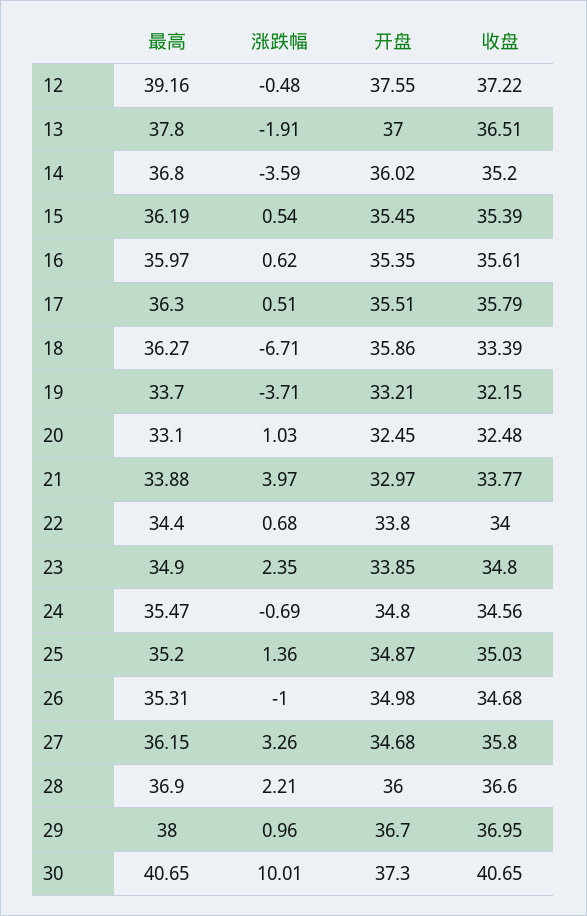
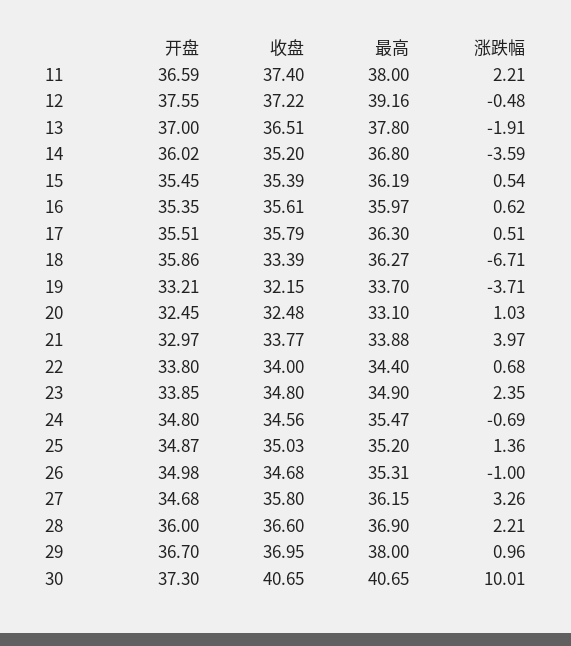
  {
    "最高": {
      "12": 39.16,
      "13": 37.8,
      "14": 36.8,
      "15": 36.19,
      "16": 35.97,
      "17": 36.3,
      "18": 36.27,
      "19": 33.7,
      "20": 33.1,
      "21": 33.88,
      "22": 34.4,
      "23": 34.9,
      "24": 35.47,
      "25": 35.2,
      "26": 35.31,
      "27": 36.15,
      "28": 36.9,
      "29": 38,
-     "30": 40.65
+     "30": 40.65,
+     "11": 38
    },
    "涨跌幅": {
      "12": -0.48,
      "13": -1.91,
      "14": -3.59,
      "15": 0.54,
      "16": 0.62,
      "17": 0.51,
      "18": -6.71,
      "19": -3.71,
      "20": 1.03,
      "21": 3.97,
      "22": 0.68,
      "23": 2.35,
      "24": -0.69,
      "25": 1.36,
      "26": -1,
      "27": 3.26,
      "28": 2.21,
      "29": 0.96,
-     "30": 10.01
+     "30": 10.01,
+     "11": 2.21
    },
    "开盘": {
      "12": 37.55,
      "13": 37,
      "14": 36.02,
      "15": 35.45,
      "16": 35.35,
      "17": 35.51,
      "18": 35.86,
      "19": 33.21,
      "20": 32.45,
      "21": 32.97,
      "22": 33.8,
      "23": 33.85,
      "24": 34.8,
      "25": 34.87,
      "26": 34.98,
      "27": 34.68,
      "28": 36,
      "29": 36.7,
-     "30": 37.3
+     "30": 37.3,
+     "11": 36.59
    },
    "收盘": {
      "12": 37.22,
      "13": 36.51,
      "14": 35.2,
      "15": 35.39,
      "16": 35.61,
      "17": 35.79,
      "18": 33.39,
      "19": 32.15,
      "20": 32.48,
      "21": 33.77,
      "22": 34,
      "23": 34.8,
      "24": 34.56,
      "25": 35.03,
      "26": 34.68,
      "27": 35.8,
      "28": 36.6,
      "29": 36.95,
-     "30": 40.65
+     "30": 40.65,
+     "11": 37.4
    }
  }

